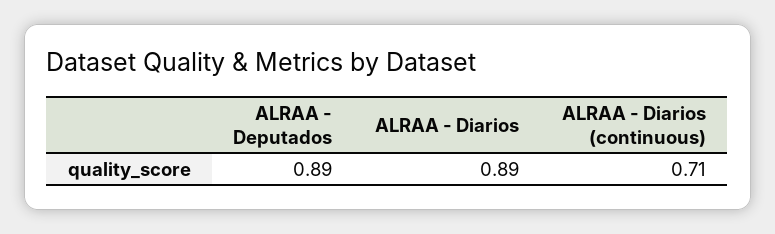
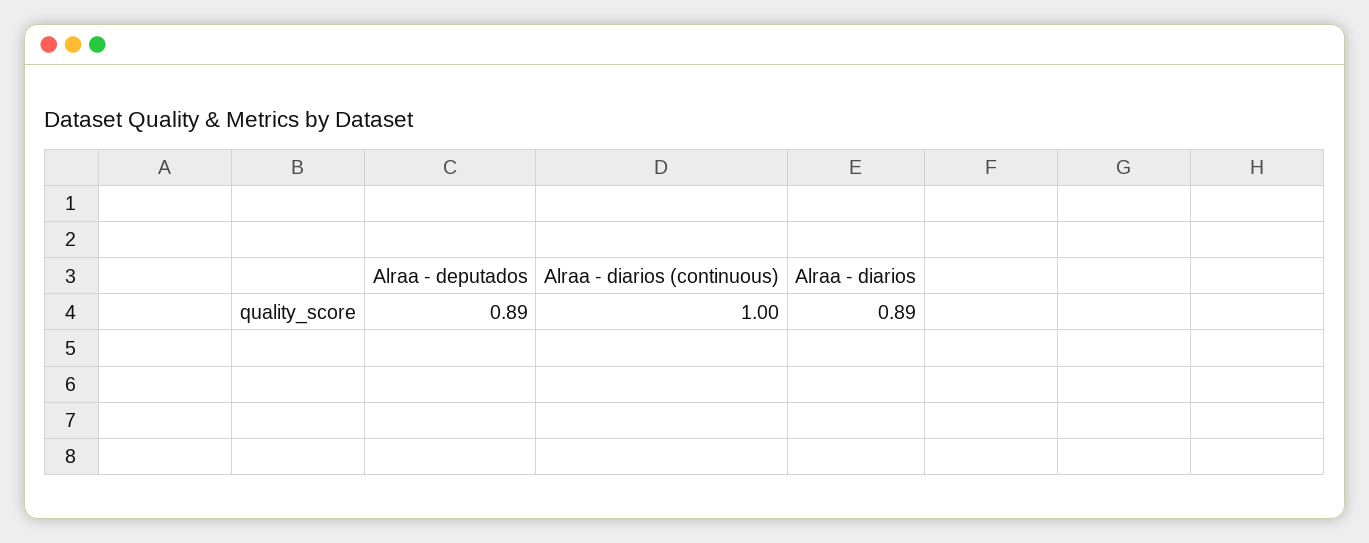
  {
    "ALRAA - Deputados": 0.89,
    "ALRAA - Diarios": 0.89,
-   "ALRAA - Diarios (continuous)": 0.71
+   "ALRAA - Diarios (continuous)": 1
  }

